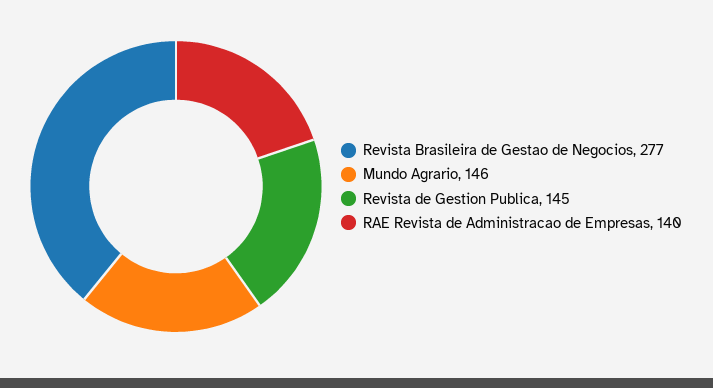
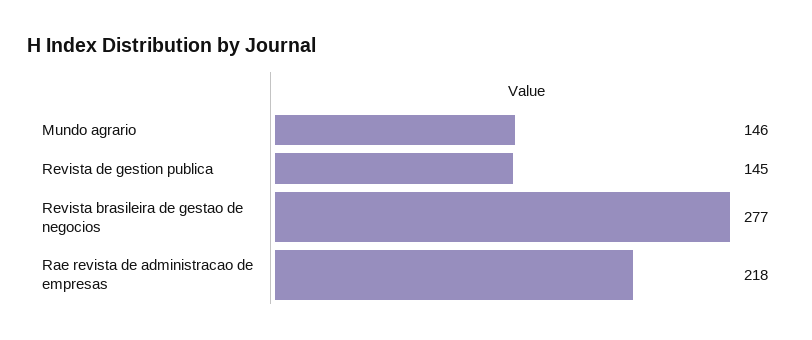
  {
    "Revista Brasileira de Gestao de Negocios": 277,
    "Mundo Agrario": 146,
    "Revista de Gestion Publica": 145,
-   "RAE Revista de Administracao de Empresas": 140
+   "RAE Revista de Administracao de Empresas": 218
  }

